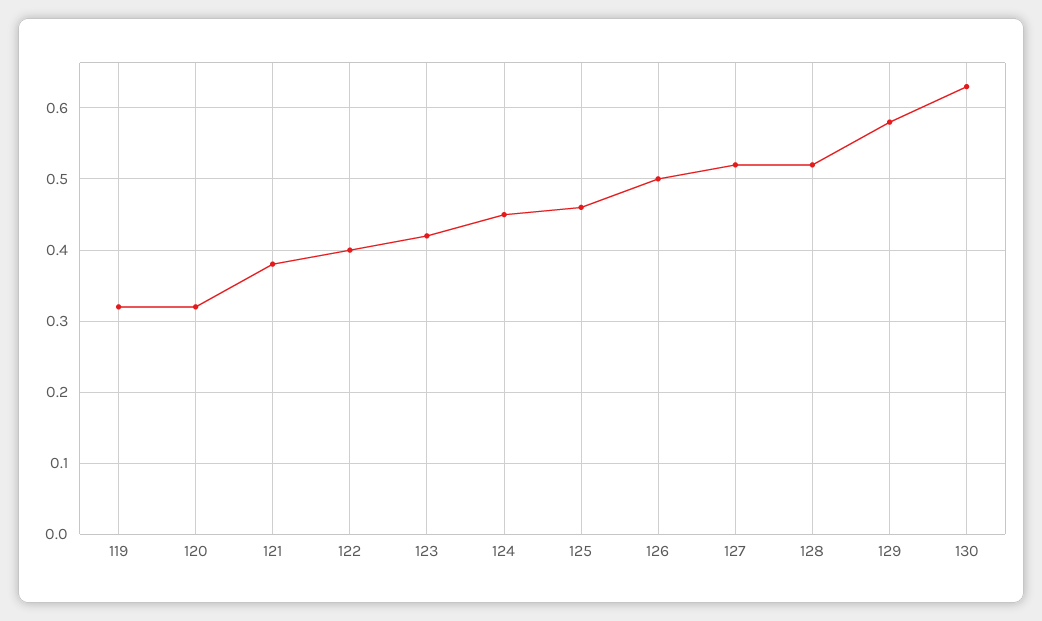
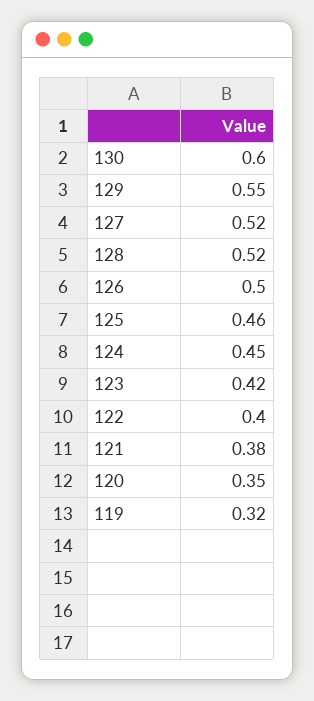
  {
    "119": 0.32,
-   "120": 0.32,
+   "120": 0.35,
    "121": 0.38,
    "122": 0.4,
    "123": 0.42,
    "124": 0.45,
    "125": 0.46,
    "126": 0.5,
    "127": 0.52,
    "128": 0.52,
-   "129": 0.58,
+   "129": 0.55,
-   "130": 0.63
+   "130": 0.6
  }

